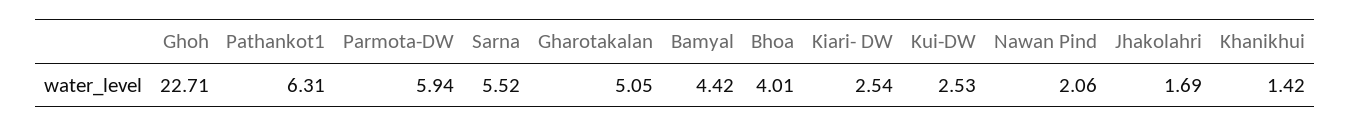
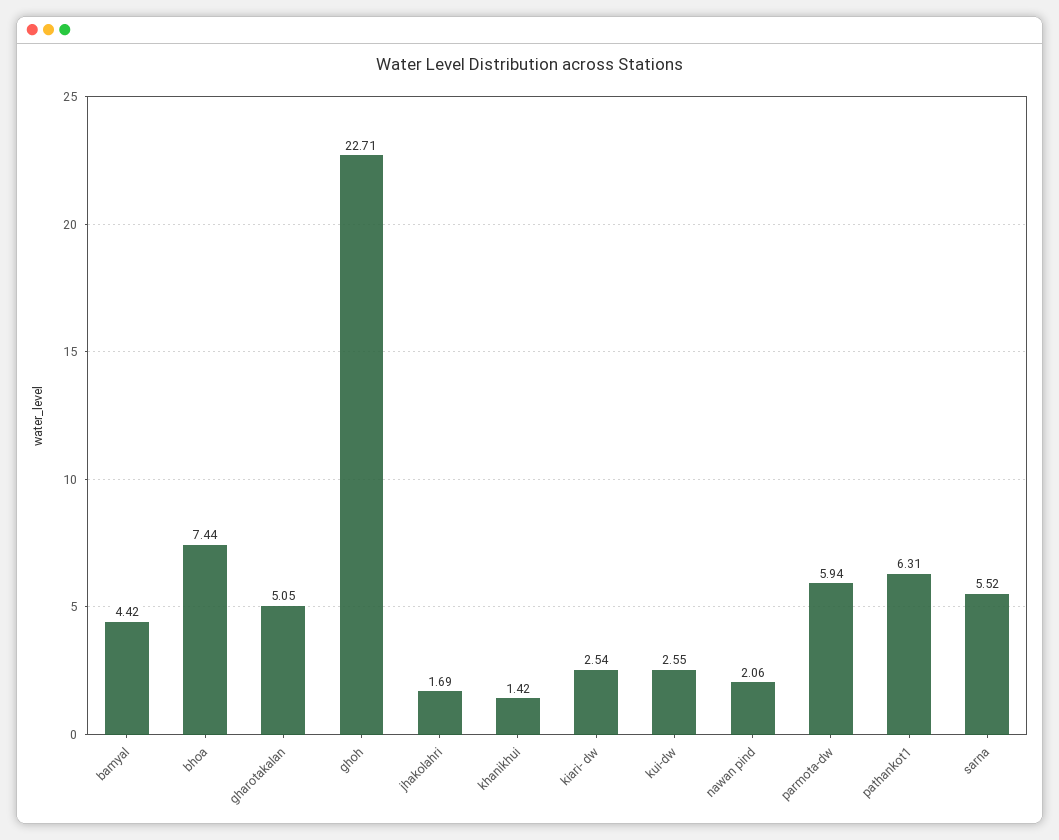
  {
    "Ghoh": 22.71,
    "Pathankot1": 6.31,
    "Parmota-DW": 5.94,
    "Sarna": 5.52,
    "Gharotakalan": 5.05,
    "Bamyal": 4.42,
-   "Bhoa": 4.01,
+   "Bhoa": 7.44,
    "Kiari- DW": 2.54,
-   "Kui-DW": 2.53,
+   "Kui-DW": 2.55,
    "Nawan Pind": 2.06,
    "Jhakolahri": 1.69,
    "Khanikhui": 1.42
  }

